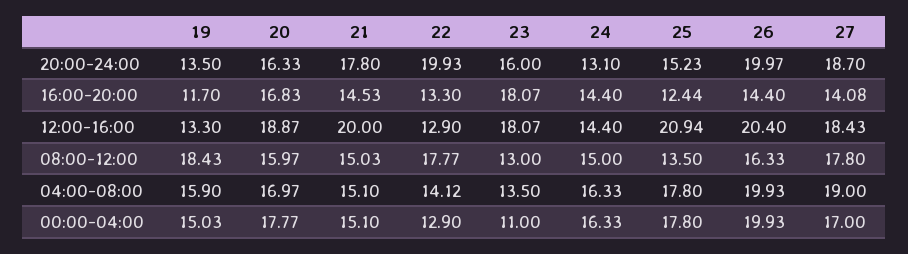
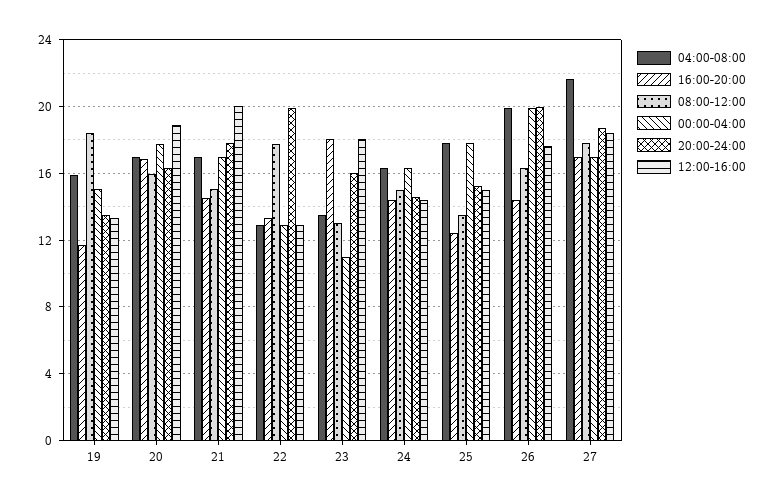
  {
    "20:00-24:00": {
      "19": 13.5,
      "20": 16.33,
      "21": 17.8,
      "22": 19.93,
      "23": 16,
-     "24": 13.1,
+     "24": 14.5,
      "25": 15.23,
      "26": 19.97,
      "27": 18.7
    },
    "16:00-20:00": {
      "19": 11.7,
      "20": 16.83,
      "21": 14.53,
      "22": 13.3,
      "23": 18.07,
      "24": 14.4,
      "25": 12.44,
      "26": 14.4,
-     "27": 14.08
+     "27": 17
    },
    "12:00-16:00": {
      "19": 13.3,
      "20": 18.87,
      "21": 20,
      "22": 12.9,
      "23": 18.07,
      "24": 14.4,
-     "25": 20.94,
+     "25": 15,
-     "26": 20.4,
+     "26": 17.5,
      "27": 18.43
    },
    "08:00-12:00": {
      "19": 18.43,
      "20": 15.97,
      "21": 15.03,
      "22": 17.77,
      "23": 13,
      "24": 15,
      "25": 13.5,
      "26": 16.33,
      "27": 17.8
    },
    "04:00-08:00": {
      "19": 15.9,
      "20": 16.97,
-     "21": 15.1,
+     "21": 17,
-     "22": 14.12,
+     "22": 13,
      "23": 13.5,
      "24": 16.33,
      "25": 17.8,
      "26": 19.93,
-     "27": 19
+     "27": 21.5
    },
    "00:00-04:00": {
      "19": 15.03,
      "20": 17.77,
-     "21": 15.1,
+     "21": 17,
      "22": 12.9,
      "23": 11,
      "24": 16.33,
      "25": 17.8,
      "26": 19.93,
      "27": 17
    }
  }

